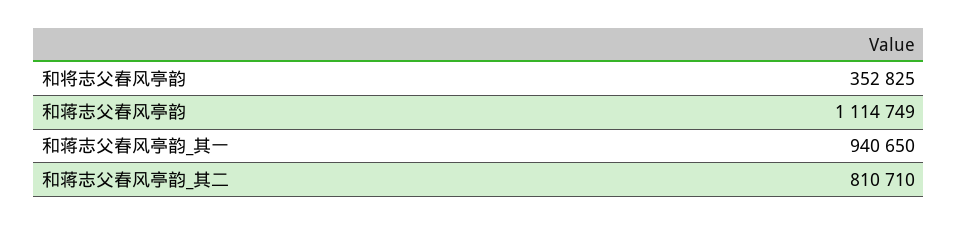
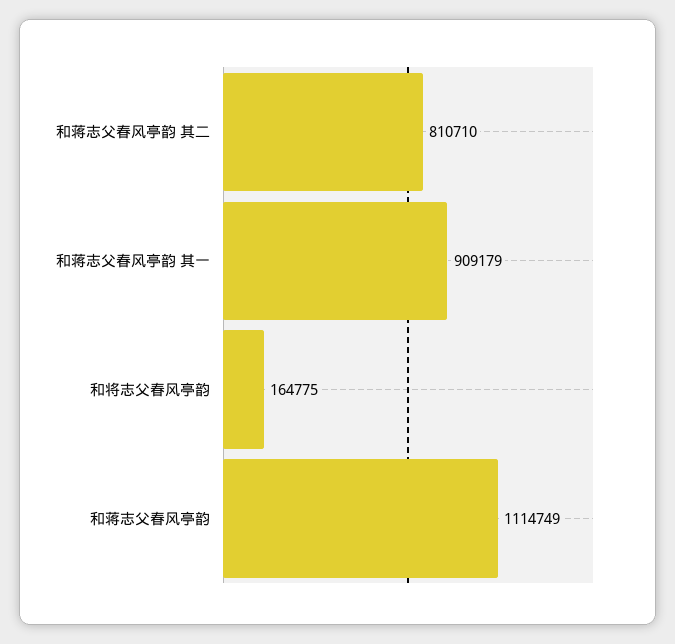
  {
-   "和将志父春风亭韵": 352825,
+   "和将志父春风亭韵": 164775,
    "和蒋志父春风亭韵": 1114749,
-   "和蒋志父春风亭韵_其一": 940650,
+   "和蒋志父春风亭韵_其一": 909179,
    "和蒋志父春风亭韵_其二": 810710
  }

